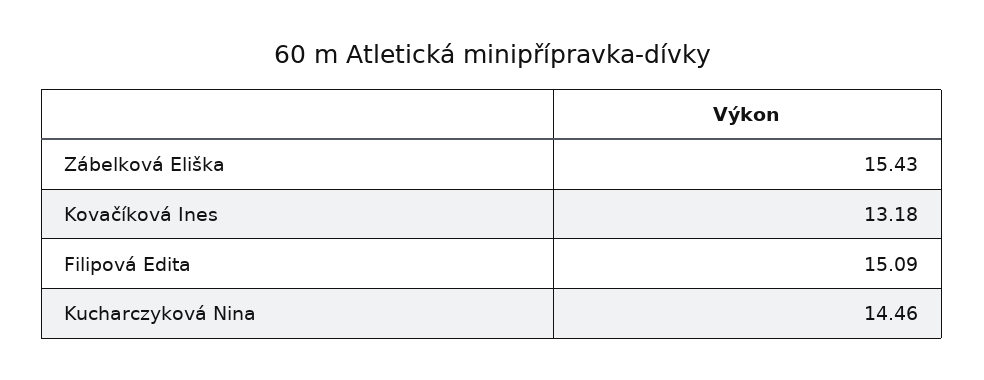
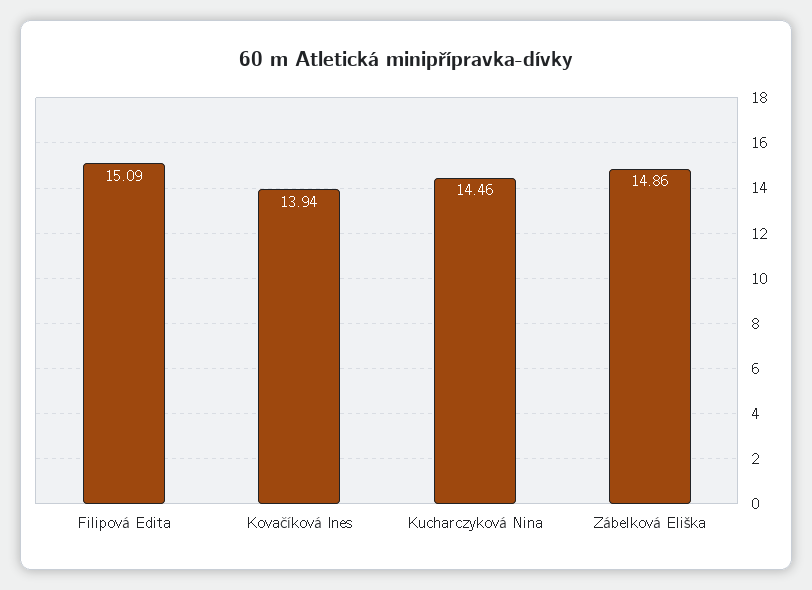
  {
-   "Zábelková Eliška": 15.43,
+   "Zábelková Eliška": 14.86,
-   "Kovačíková Ines": 13.18,
+   "Kovačíková Ines": 13.94,
    "Filipová Edita": 15.09,
    "Kucharczyková Nina": 14.46
  }

